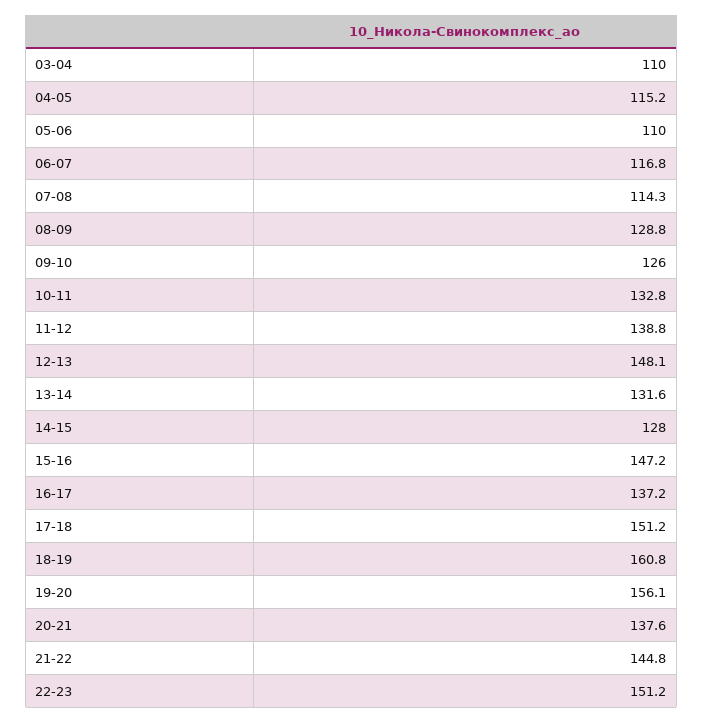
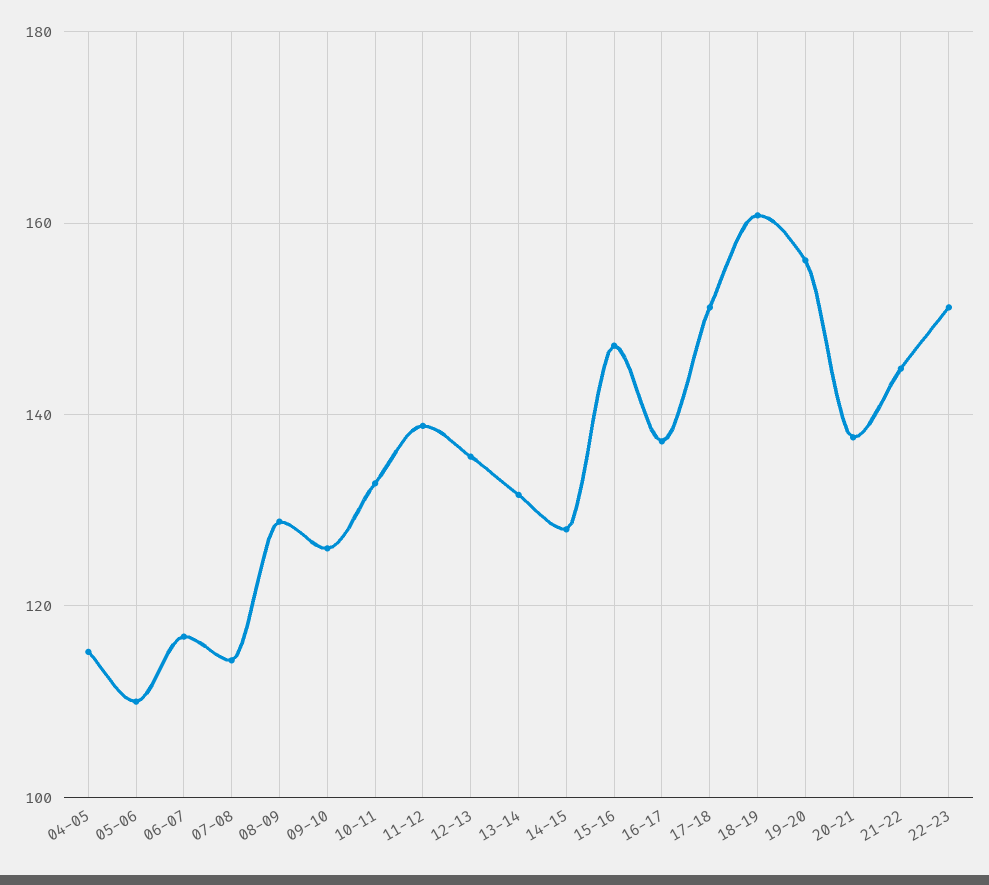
  {
-   "03-04": 110,
    "04-05": 115.2,
    "05-06": 110,
    "06-07": 116.8,
    "07-08": 114.3,
    "08-09": 128.8,
    "09-10": 126,
    "10-11": 132.8,
    "11-12": 138.8,
-   "12-13": 148.1,
+   "12-13": 136,
    "13-14": 131.6,
    "14-15": 128,
    "15-16": 147.2,
    "16-17": 137.2,
    "17-18": 151.2,
    "18-19": 160.8,
    "19-20": 156.1,
    "20-21": 137.6,
    "21-22": 144.8,
    "22-23": 151.2
  }

